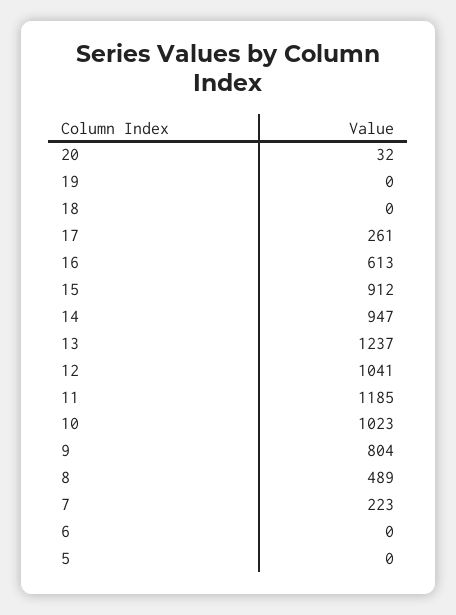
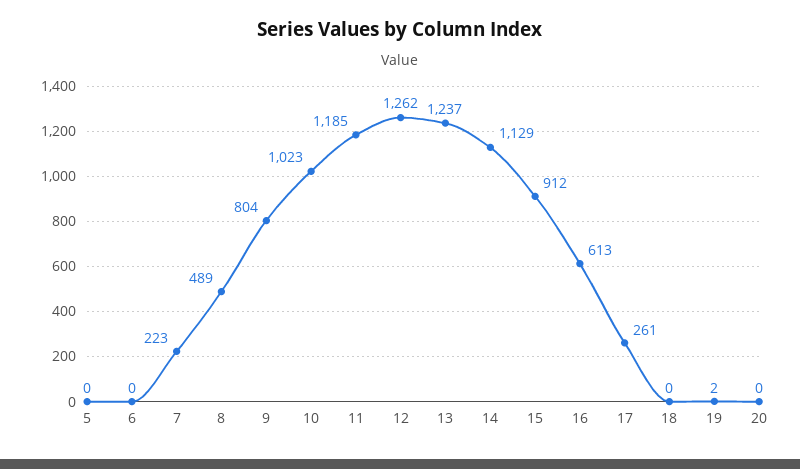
  {
-   "20": 32,
+   "20": 0,
-   "19": 0,
+   "19": 2,
    "18": 0,
    "17": 261,
    "16": 613,
    "15": 912,
-   "14": 947,
+   "14": 1129,
    "13": 1237,
-   "12": 1041,
+   "12": 1262,
    "11": 1185,
    "10": 1023,
    "9": 804,
    "8": 489,
    "7": 223,
    "6": 0,
    "5": 0
  }

